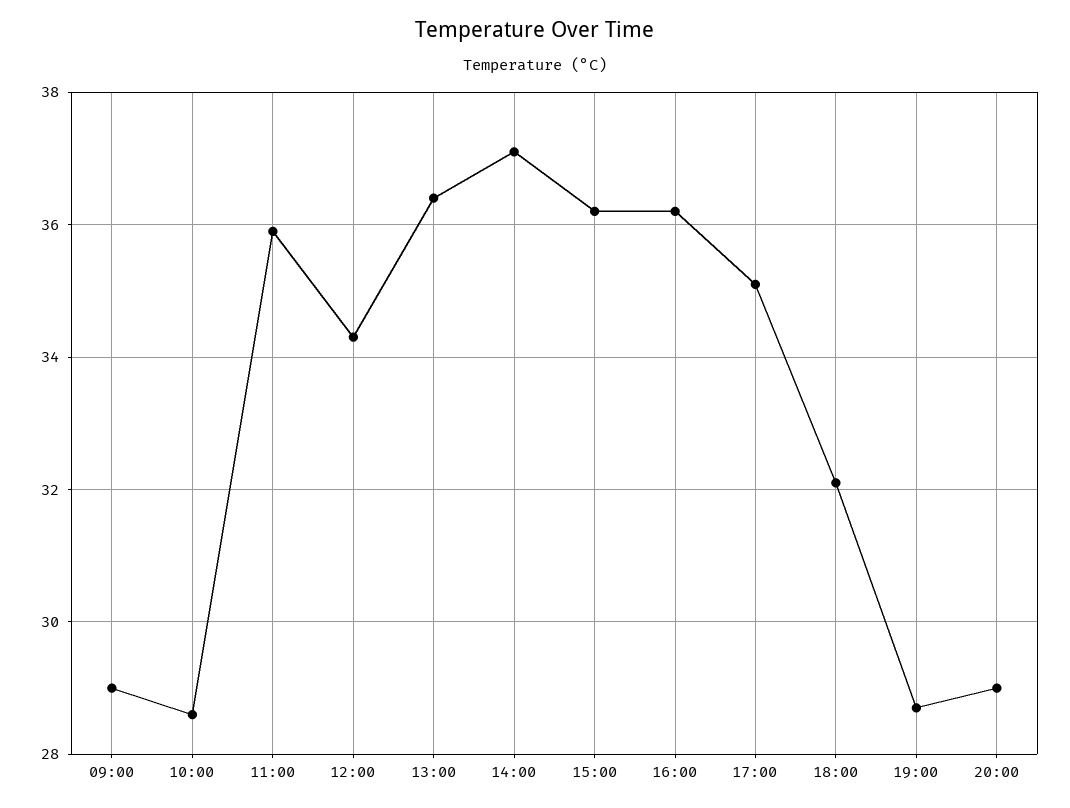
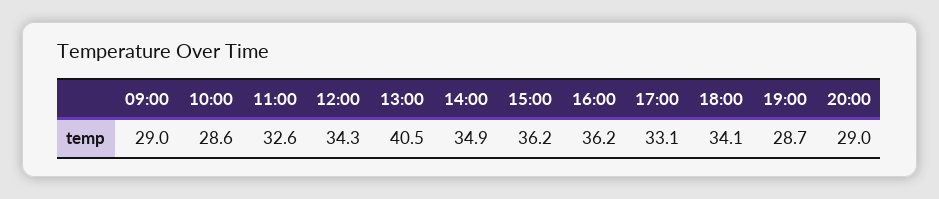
  {
    "09:00": 29,
    "10:00": 28.6,
-   "11:00": 36,
+   "11:00": 32.6,
    "12:00": 34.3,
-   "13:00": 36.5,
+   "13:00": 40.5,
-   "14:00": 37,
+   "14:00": 34.9,
    "15:00": 36.2,
    "16:00": 36.2,
-   "17:00": 35,
+   "17:00": 33.1,
-   "18:00": 32,
+   "18:00": 34.1,
    "19:00": 28.7,
    "20:00": 29
  }

